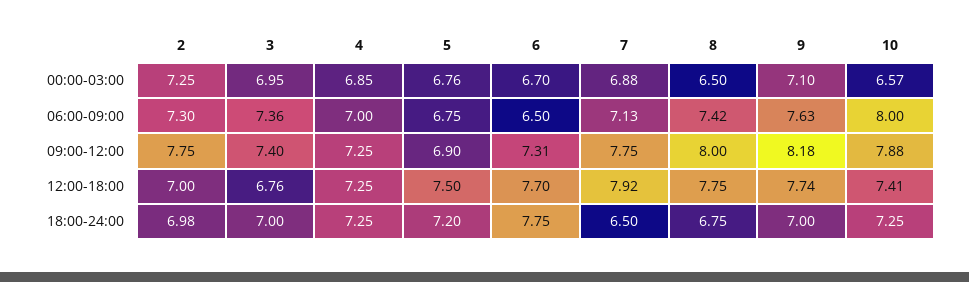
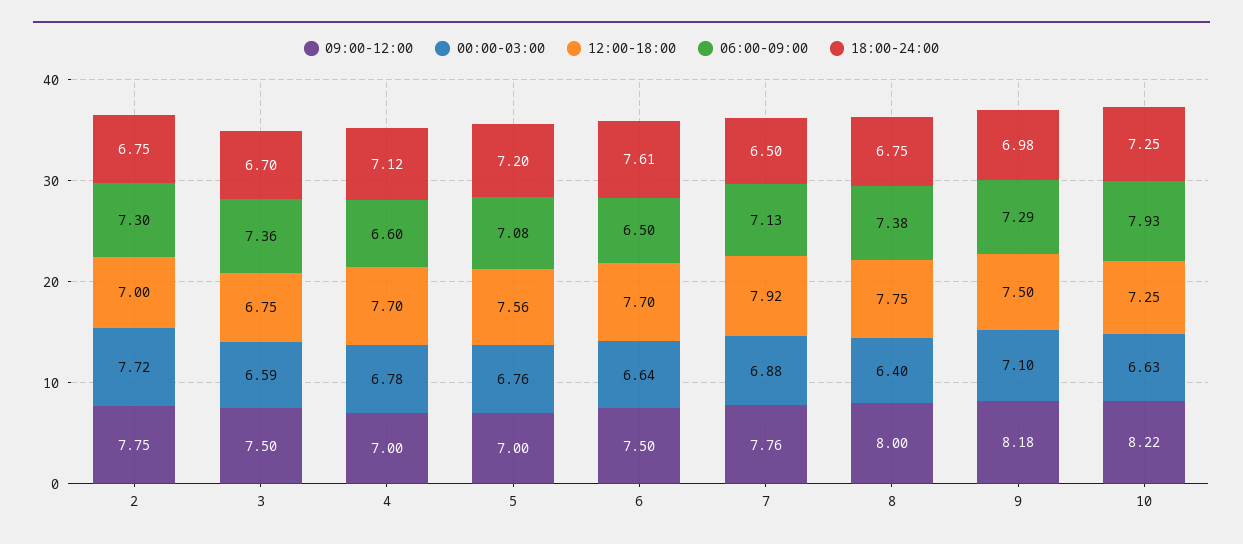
  {
    "00:00-03:00": {
-     "2": 7.25,
+     "2": 7.72,
-     "3": 6.95,
+     "3": 6.59,
-     "4": 6.85,
+     "4": 6.78,
      "5": 6.76,
-     "6": 6.7,
+     "6": 6.64,
      "7": 6.88,
-     "8": 6.5,
+     "8": 6.4,
      "9": 7.1,
-     "10": 6.57
+     "10": 6.63
    },
    "06:00-09:00": {
      "2": 7.3,
      "3": 7.36,
-     "4": 7,
+     "4": 6.6,
-     "5": 6.75,
+     "5": 7.08,
      "6": 6.5,
      "7": 7.13,
-     "8": 7.42,
+     "8": 7.38,
-     "9": 7.63,
+     "9": 7.29,
-     "10": 8
+     "10": 7.93
    },
    "09:00-12:00": {
      "2": 7.75,
-     "3": 7.4,
+     "3": 7.5,
-     "4": 7.25,
+     "4": 7,
-     "5": 6.9,
+     "5": 7,
-     "6": 7.31,
+     "6": 7.5,
-     "7": 7.75,
+     "7": 7.76,
      "8": 8,
      "9": 8.18,
-     "10": 7.88
+     "10": 8.22
    },
    "12:00-18:00": {
      "2": 7,
-     "3": 6.76,
+     "3": 6.75,
-     "4": 7.25,
+     "4": 7.7,
-     "5": 7.5,
+     "5": 7.56,
      "6": 7.7,
      "7": 7.92,
      "8": 7.75,
-     "9": 7.74,
+     "9": 7.5,
-     "10": 7.41
+     "10": 7.25
    },
    "18:00-24:00": {
-     "2": 6.98,
+     "2": 6.75,
-     "3": 7,
+     "3": 6.7,
-     "4": 7.25,
+     "4": 7.12,
      "5": 7.2,
-     "6": 7.75,
+     "6": 7.61,
      "7": 6.5,
      "8": 6.75,
-     "9": 7,
+     "9": 6.98,
      "10": 7.25
    }
  }

